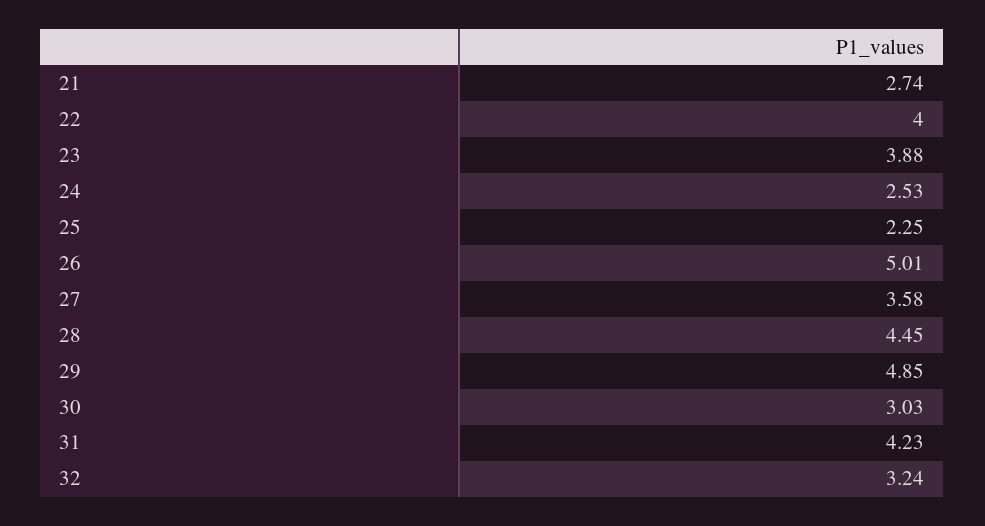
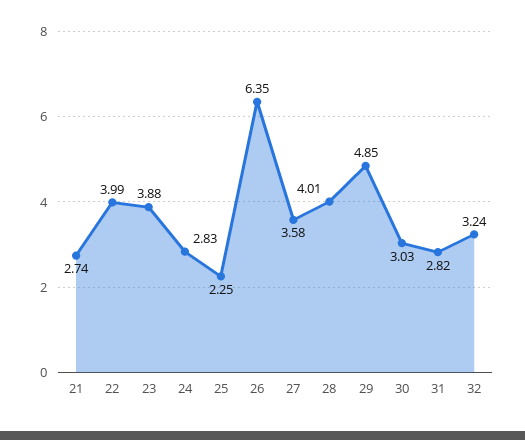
  {
    "21": 2.74,
-   "22": 4,
+   "22": 3.99,
    "23": 3.88,
-   "24": 2.53,
+   "24": 2.83,
    "25": 2.25,
-   "26": 5.01,
+   "26": 6.35,
    "27": 3.58,
-   "28": 4.45,
+   "28": 4.01,
    "29": 4.85,
    "30": 3.03,
-   "31": 4.23,
+   "31": 2.82,
    "32": 3.24
  }

